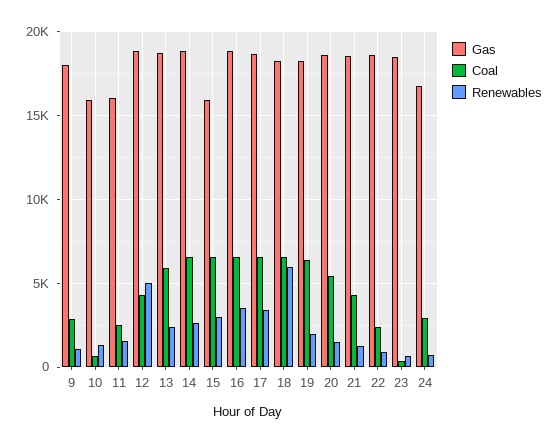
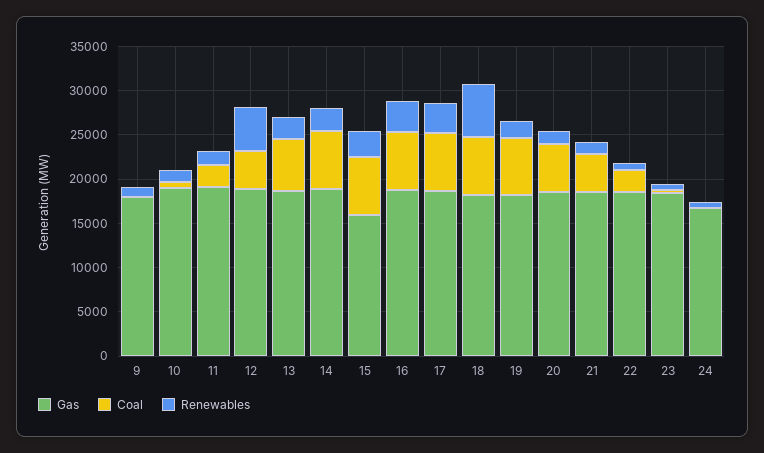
  {
    "Gas": {
      "9": 18000,
-     "10": 16000,
+     "10": 19000,
-     "11": 16000,
+     "11": 19000,
      "12": 19000,
      "13": 18500,
      "14": 19000,
      "15": 16000,
      "16": 19000,
      "17": 18500,
      "18": 18500,
      "19": 18000,
      "20": 18500,
      "21": 18500,
      "22": 18500,
      "23": 18500,
      "24": 17000
    },
    "Coal": {
-     "9": 3000,
+     "9": 0,
      "10": 500,
      "11": 2500,
      "12": 4500,
      "13": 6000,
      "14": 6500,
      "15": 6500,
      "16": 6500,
      "17": 6500,
      "18": 6500,
      "19": 6500,
      "20": 5500,
      "21": 4500,
      "22": 2500,
      "23": 500,
-     "24": 3000
+     "24": 0
    },
    "Renewables": {
      "9": 1000,
      "10": 1500,
      "11": 1500,
      "12": 5000,
      "13": 2500,
      "14": 2500,
      "15": 3000,
      "16": 3500,
      "17": 3500,
      "18": 6000,
      "19": 2000,
      "20": 1500,
      "21": 1500,
      "22": 1000,
      "23": 500,
      "24": 500
    }
  }

